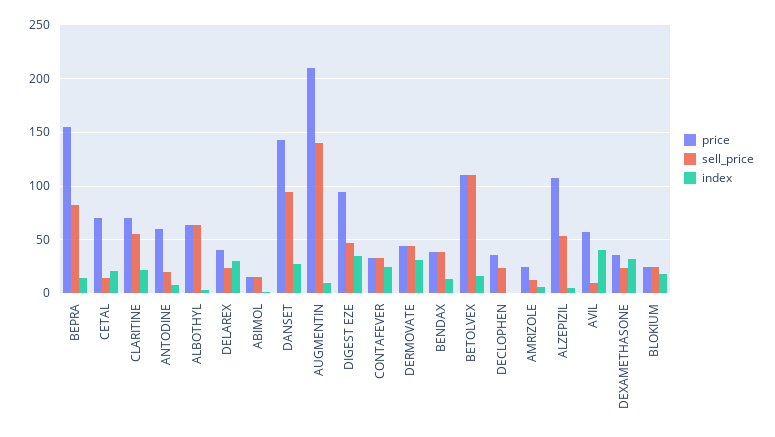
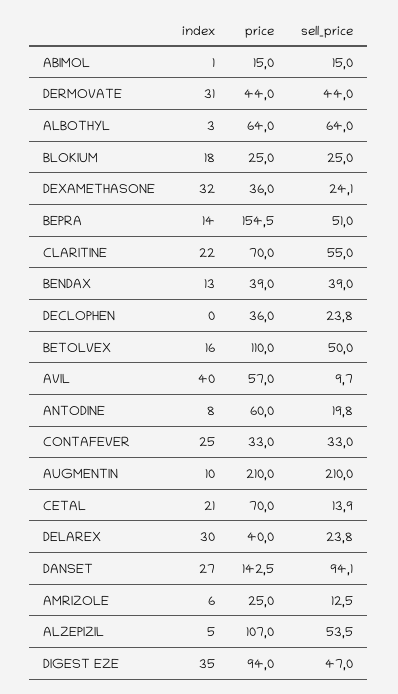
  {
    "price": {
      "BEPRA": 154.5,
      "CETAL": 70,
      "CLARITINE": 70,
      "ANTODINE": 60,
      "ALBOTHYL": 64,
      "DELAREX": 40,
      "ABIMOL": 15,
      "DANSET": 142.5,
      "AUGMENTIN": 210,
      "DIGEST EZE": 94,
      "CONTAFEVER": 33,
      "DERMOVATE": 44,
      "BENDAX": 39,
      "BETOLVEX": 110,
      "DECLOPHEN": 36,
      "AMRIZOLE": 25,
      "ALZEPIZIL": 107,
      "AVIL": 57,
      "DEXAMETHASONE": 36,
      "BLOKIUM": 25
    },
    "sell_price": {
-     "BEPRA": 80,
+     "BEPRA": 51,
      "CETAL": 13.9,
      "CLARITINE": 55,
      "ANTODINE": 19.8,
      "ALBOTHYL": 64,
      "DELAREX": 23.8,
      "ABIMOL": 15,
      "DANSET": 94.1,
-     "AUGMENTIN": 140,
+     "AUGMENTIN": 210,
      "DIGEST EZE": 47,
      "CONTAFEVER": 33,
      "DERMOVATE": 44,
      "BENDAX": 39,
-     "BETOLVEX": 110,
+     "BETOLVEX": 50,
      "DECLOPHEN": 23.8,
      "AMRIZOLE": 12.5,
      "ALZEPIZIL": 53.5,
      "AVIL": 9.7,
      "DEXAMETHASONE": 24.1,
      "BLOKIUM": 25
    },
    "index": {
      "BEPRA": 14,
      "CETAL": 21,
      "CLARITINE": 22,
      "ANTODINE": 8,
      "ALBOTHYL": 3,
      "DELAREX": 30,
      "ABIMOL": 1,
      "DANSET": 27,
      "AUGMENTIN": 10,
      "DIGEST EZE": 35,
      "CONTAFEVER": 25,
      "DERMOVATE": 31,
      "BENDAX": 13,
      "BETOLVEX": 16,
      "DECLOPHEN": 0,
      "AMRIZOLE": 6,
      "ALZEPIZIL": 5,
      "AVIL": 40,
      "DEXAMETHASONE": 32,
      "BLOKIUM": 18
    }
  }

